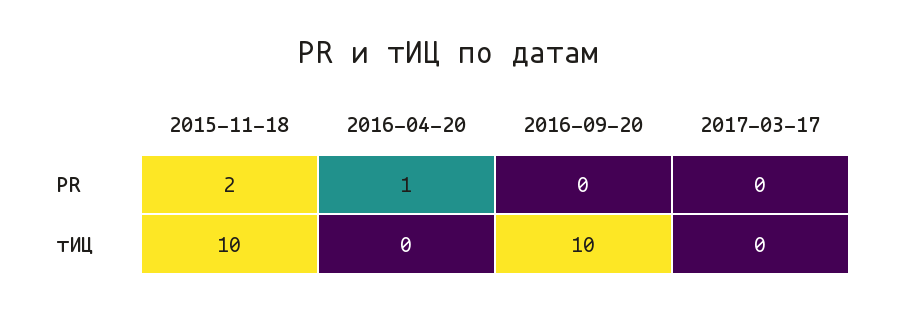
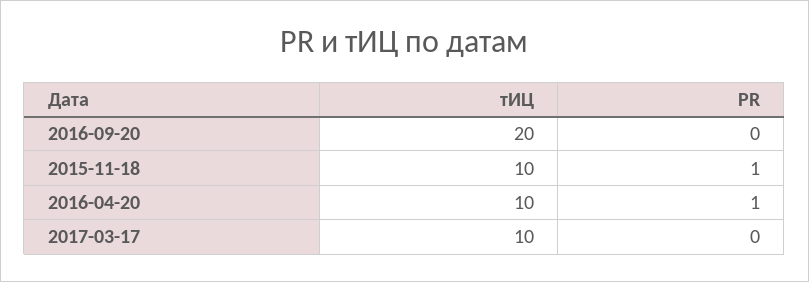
  {
    "2015-11-18": {
-     "PR": 2,
+     "PR": 1,
      "тИЦ": 10
    },
    "2016-04-20": {
      "PR": 1,
-     "тИЦ": 0
+     "тИЦ": 10
    },
    "2016-09-20": {
      "PR": 0,
-     "тИЦ": 10
+     "тИЦ": 20
    },
    "2017-03-17": {
      "PR": 0,
-     "тИЦ": 0
+     "тИЦ": 10
    }
  }

